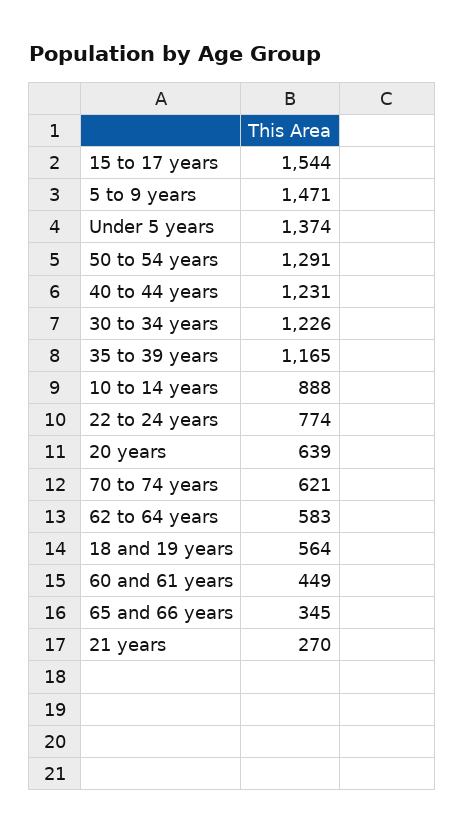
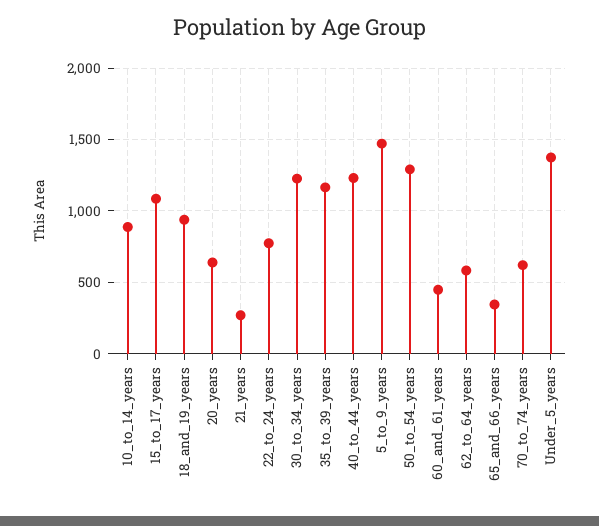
  {
-   "15 to 17 years": 1544,
+   "15 to 17 years": 1100,
    "5 to 9 years": 1471,
    "Under 5 years": 1374,
    "50 to 54 years": 1291,
    "40 to 44 years": 1231,
    "30 to 34 years": 1226,
    "35 to 39 years": 1165,
    "10 to 14 years": 888,
    "22 to 24 years": 774,
    "20 years": 639,
    "70 to 74 years": 621,
    "62 to 64 years": 583,
-   "18 and 19 years": 564,
+   "18 and 19 years": 950,
    "60 and 61 years": 449,
    "65 and 66 years": 345,
    "21 years": 270
  }

